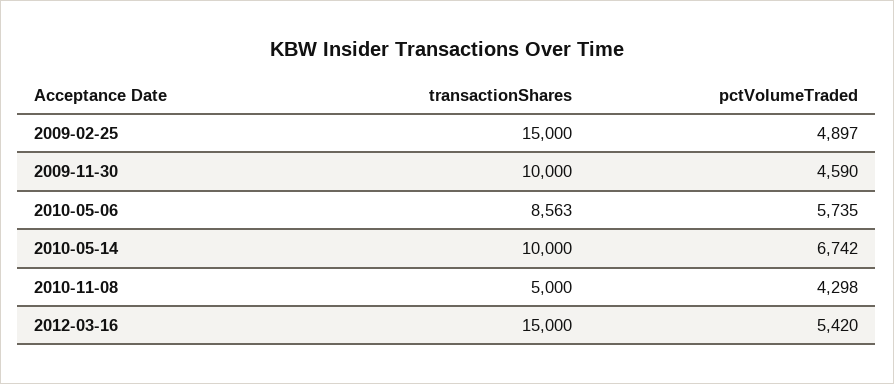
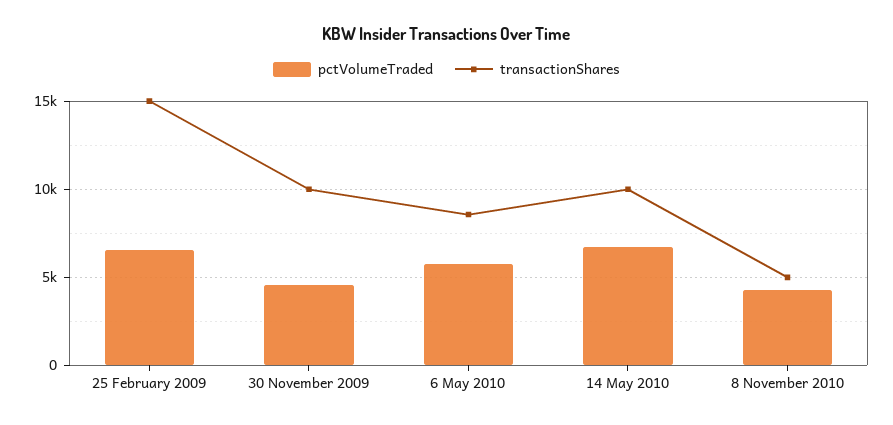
  {
    "transactionShares": {
      "2009-02-25": 15000,
      "2009-11-30": 10000,
      "2010-05-06": 8563,
      "2010-05-14": 10000,
-     "2010-11-08": 5000,
+     "2010-11-08": 5000
-     "2012-03-16": 15000
    },
    "pctVolumeTraded": {
-     "2009-02-25": 4897,
+     "2009-02-25": 6500,
      "2009-11-30": 4590,
      "2010-05-06": 5735,
      "2010-05-14": 6742,
-     "2010-11-08": 4298,
+     "2010-11-08": 4298
-     "2012-03-16": 5420
    }
  }

